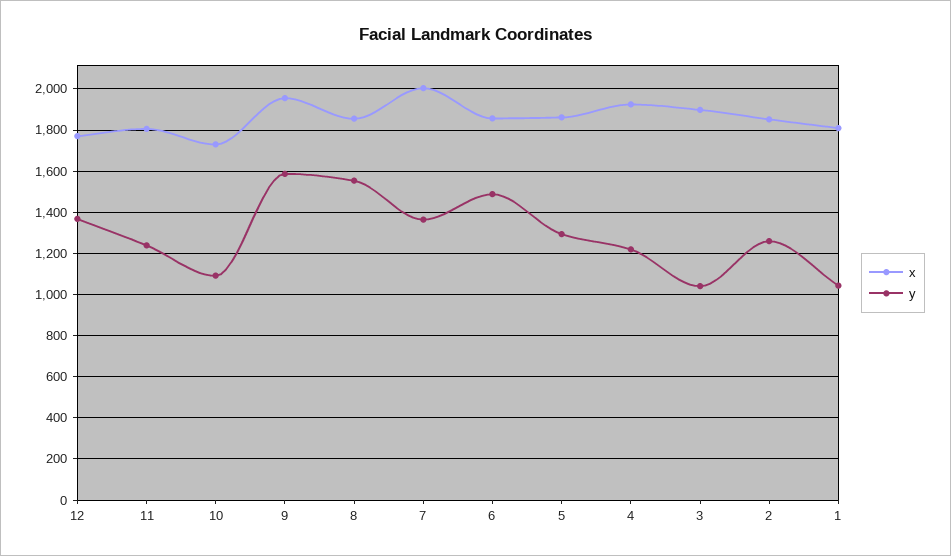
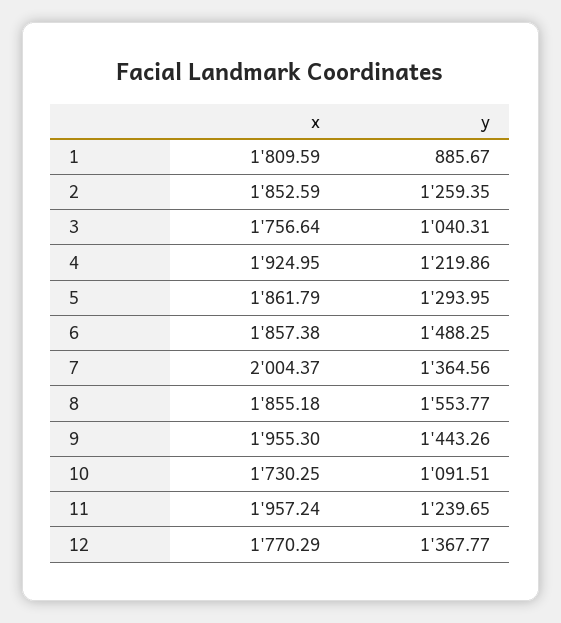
  {
    "x": {
      "12": 1770.29,
-     "11": 1800,
+     "11": 1957.24,
      "10": 1730.25,
      "9": 1955.3,
      "8": 1855.18,
      "7": 2004.37,
      "6": 1857.38,
      "5": 1861.79,
      "4": 1924.95,
-     "3": 1900,
+     "3": 1756.64,
      "2": 1852.59,
      "1": 1809.59
    },
    "y": {
      "12": 1367.77,
      "11": 1239.65,
      "10": 1091.51,
-     "9": 1600,
+     "9": 1443.26,
      "8": 1553.77,
      "7": 1364.56,
      "6": 1488.25,
      "5": 1293.95,
      "4": 1219.86,
      "3": 1040.31,
      "2": 1259.35,
-     "1": 1050
+     "1": 885.67
    }
  }

